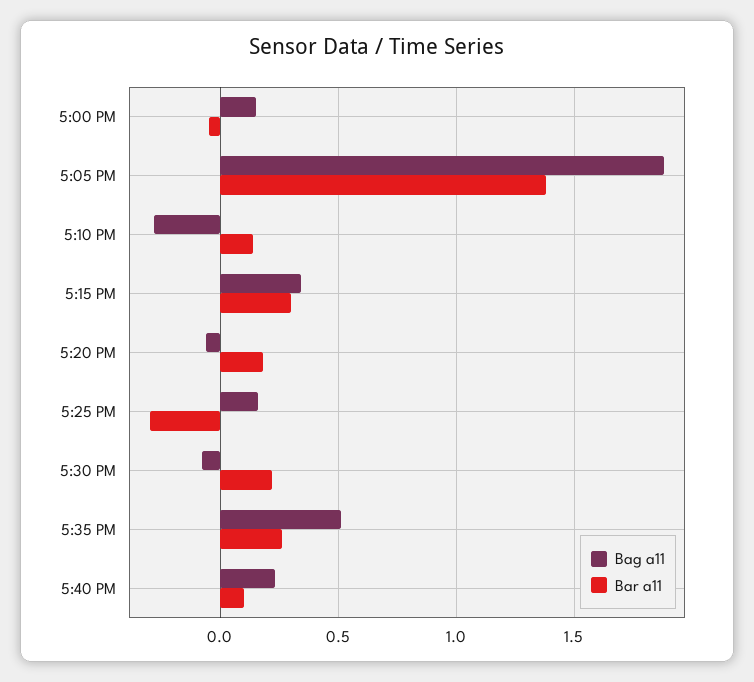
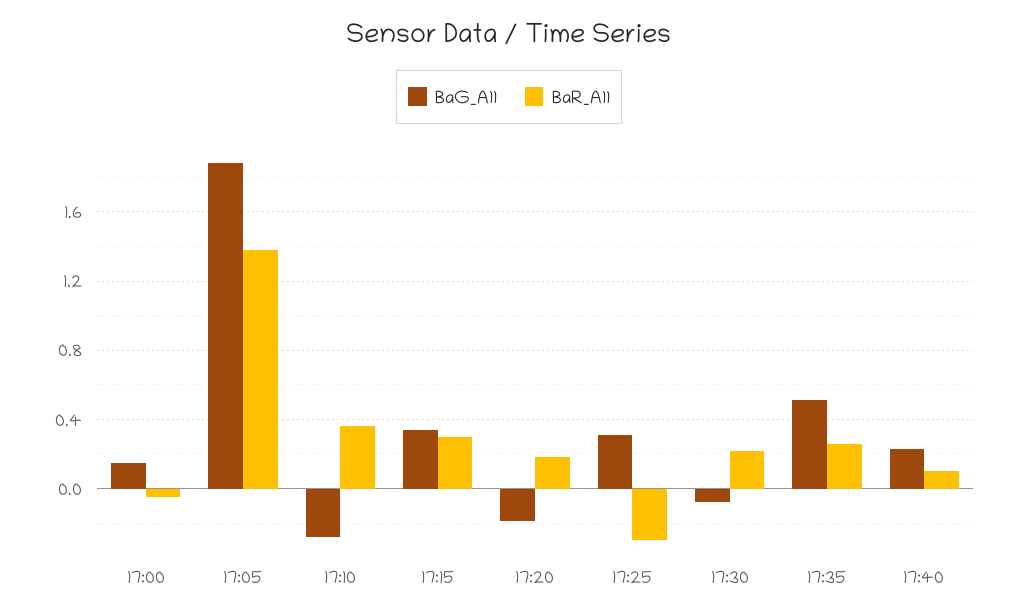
  {
    "Bag a11": {
      "5:00 PM": 0.15,
      "5:05 PM": 1.9,
      "5:10 PM": -0.3,
      "5:15 PM": 0.35,
-     "5:20 PM": -0.05,
+     "5:20 PM": -0.2,
-     "5:25 PM": 0.15,
+     "5:25 PM": 0.3,
      "5:30 PM": -0.1,
      "5:35 PM": 0.5,
      "5:40 PM": 0.25
    },
    "Bar a11": {
      "5:00 PM": -0.05,
      "5:05 PM": 1.4,
-     "5:10 PM": 0.15,
+     "5:10 PM": 0.35,
      "5:15 PM": 0.3,
      "5:20 PM": 0.2,
      "5:25 PM": -0.3,
      "5:30 PM": 0.2,
      "5:35 PM": 0.25,
      "5:40 PM": 0.1
    }
  }

